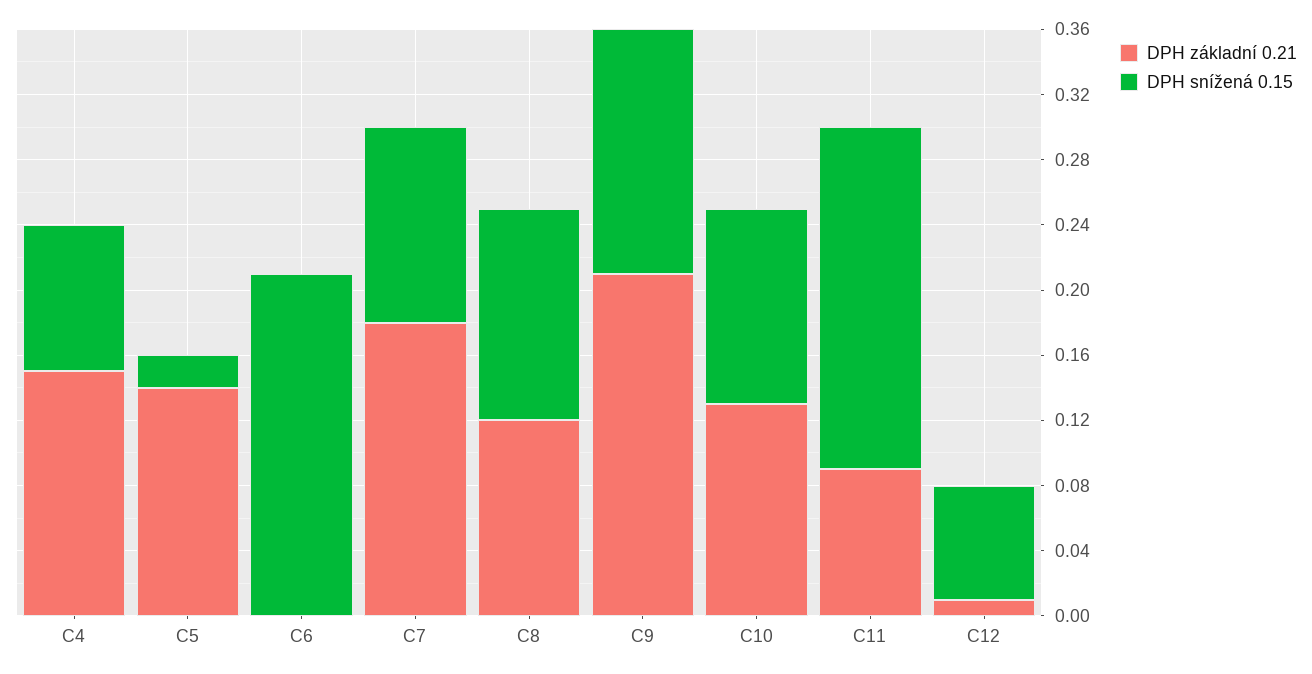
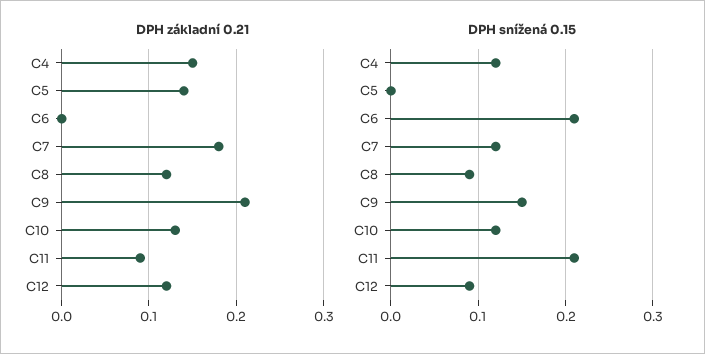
  {
    "DPH základní 0.21": {
      "C4": 0.15,
      "C5": 0.14,
      "C6": 0,
      "C7": 0.18,
      "C8": 0.12,
      "C9": 0.21,
      "C10": 0.13,
      "C11": 0.09,
-     "C12": 0.01
+     "C12": 0.12
    },
    "DPH snížená 0.15": {
-     "C4": 0.09,
+     "C4": 0.12,
-     "C5": 0.02,
+     "C5": 0,
      "C6": 0.21,
      "C7": 0.12,
-     "C8": 0.13,
+     "C8": 0.09,
      "C9": 0.15,
      "C10": 0.12,
      "C11": 0.21,
-     "C12": 0.07
+     "C12": 0.09
    }
  }

